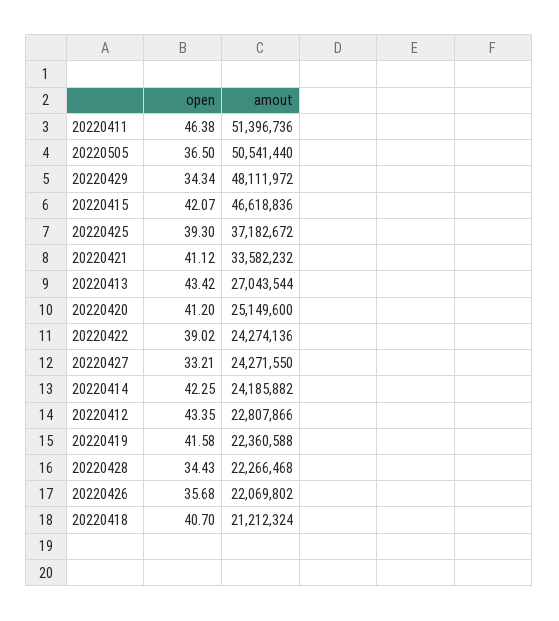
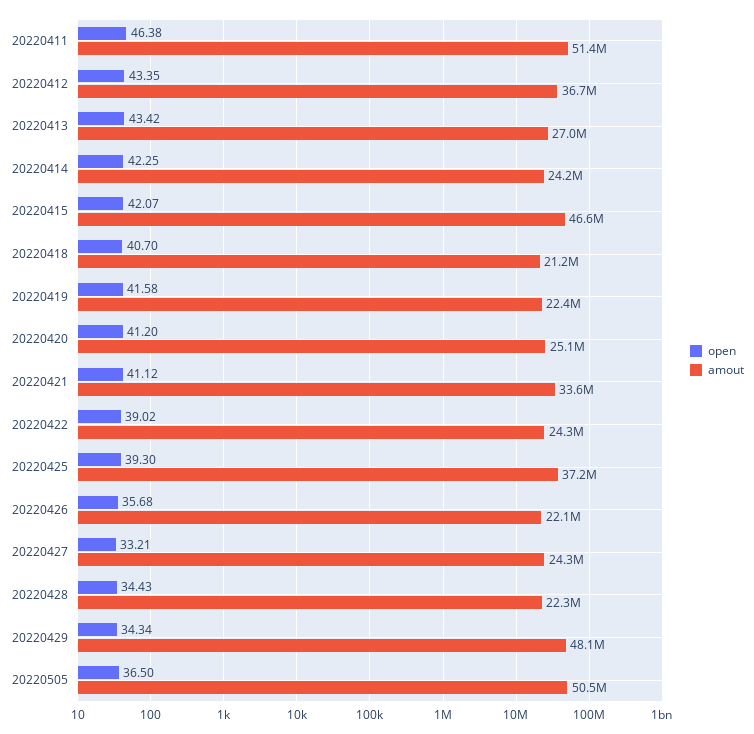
  {
    "open": {
      "20220411": 46.38,
      "20220505": 36.5,
      "20220429": 34.34,
      "20220415": 42.07,
      "20220425": 39.3,
      "20220421": 41.12,
      "20220413": 43.42,
      "20220420": 41.2,
      "20220422": 39.02,
      "20220427": 33.21,
      "20220414": 42.25,
      "20220412": 43.35,
      "20220419": 41.58,
      "20220428": 34.43,
      "20220426": 35.68,
      "20220418": 40.7
    },
    "amout": {
      "20220411": 51396736,
      "20220505": 50541440,
      "20220429": 48111972,
      "20220415": 46618836,
      "20220425": 37182672,
      "20220421": 33582232,
      "20220413": 27043544,
      "20220420": 25149600,
      "20220422": 24274136,
      "20220427": 24271550,
      "20220414": 24185882,
-     "20220412": 22807866,
+     "20220412": 36700000,
      "20220419": 22360588,
      "20220428": 22266468,
      "20220426": 22069802,
      "20220418": 21212324
    }
  }

